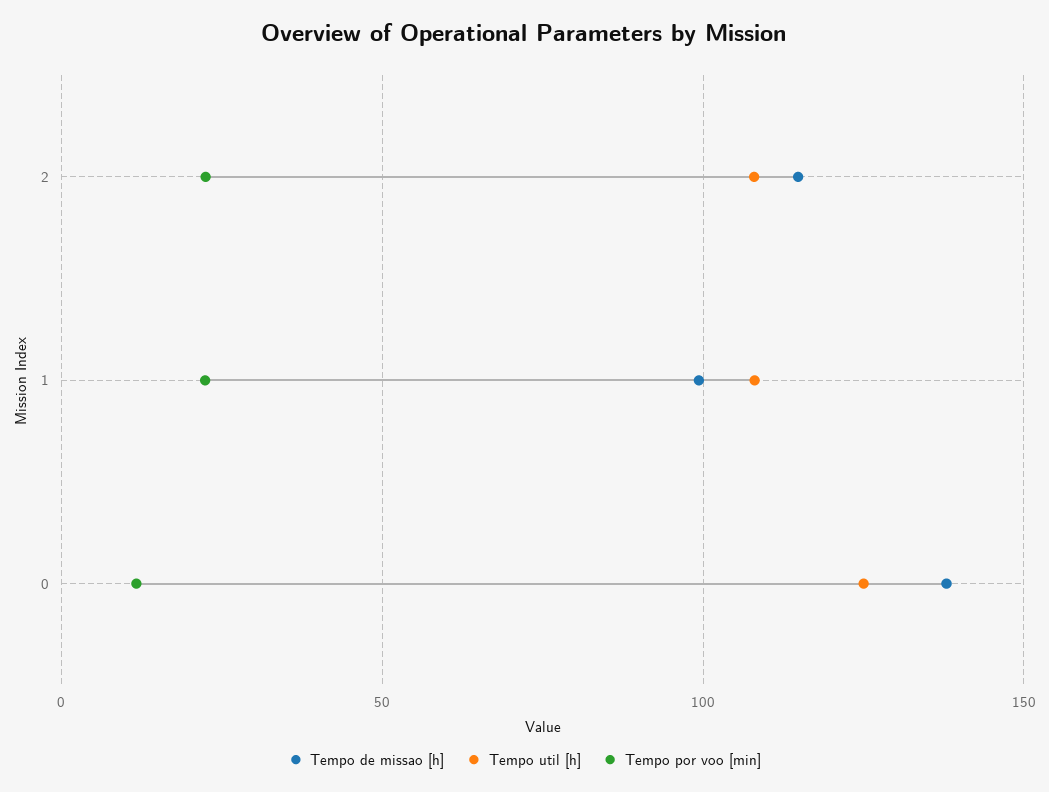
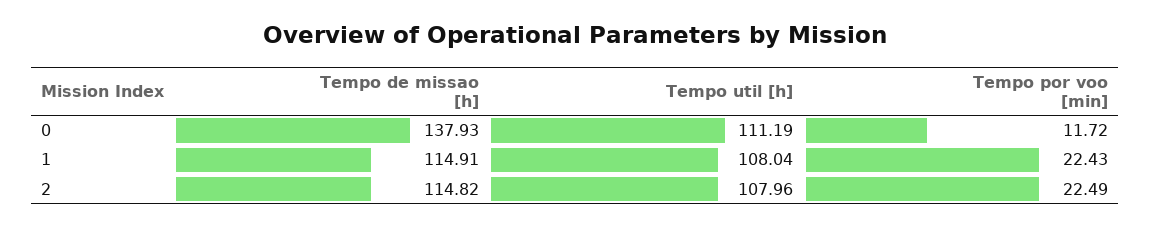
  {
    "Tempo de missao [h]": {
      "2": 114.82,
-     "1": 100,
+     "1": 114.91,
      "0": 137.93
    },
    "Tempo util [h]": {
      "2": 107.96,
      "1": 108.04,
-     "0": 125
+     "0": 111.19
    },
    "Tempo por voo [min]": {
      "2": 22.49,
      "1": 22.43,
      "0": 11.72
    }
  }

